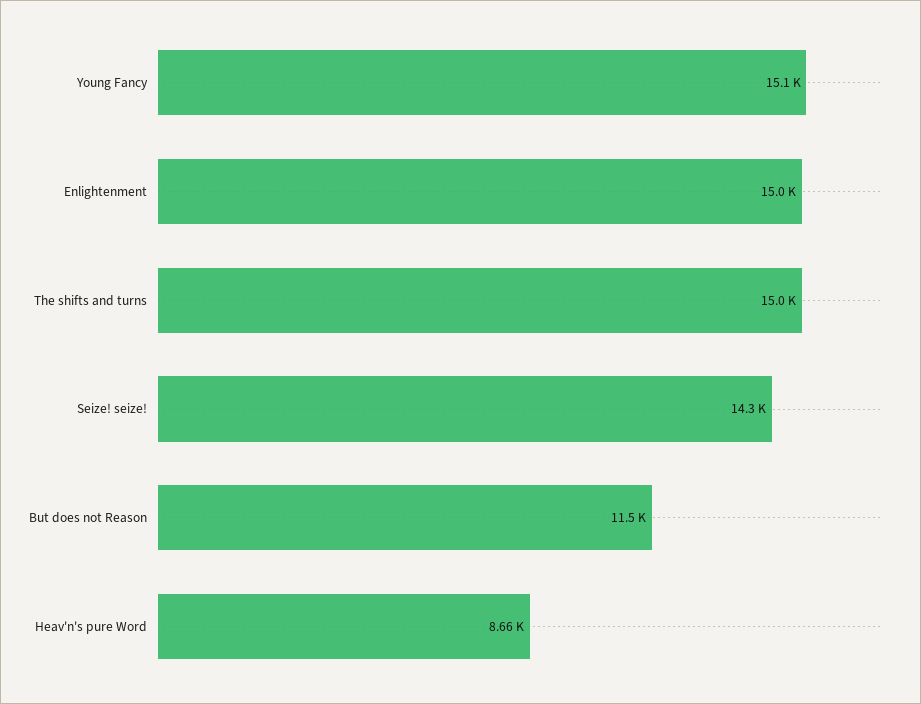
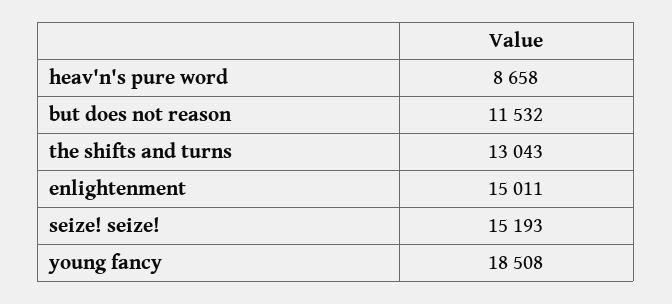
  {
-   "Young Fancy": 15100,
+   "Young Fancy": 18508,
    "Enlightenment": 15011,
-   "The shifts and turns": 15000,
+   "The shifts and turns": 13043,
-   "Seize! seize!": 14300,
+   "Seize! seize!": 15193,
    "But does not Reason": 11532,
    "Heav'n's pure Word": 8658
  }

